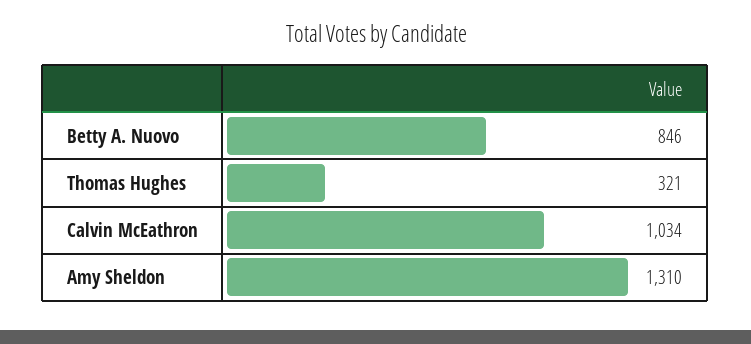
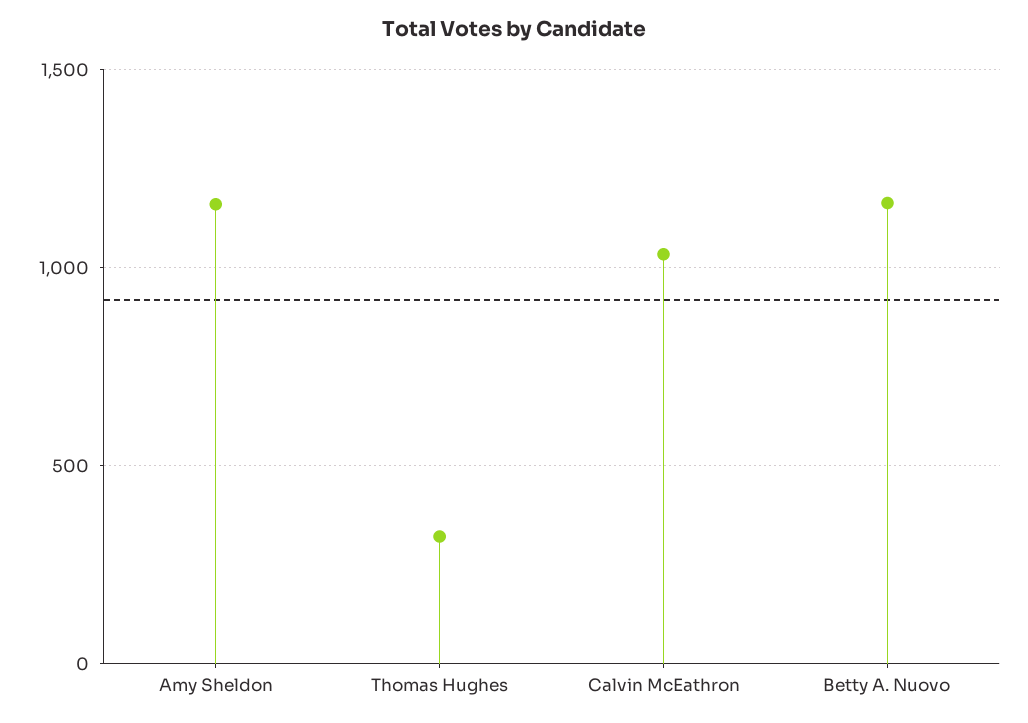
  {
-   "Betty A. Nuovo": 846,
+   "Betty A. Nuovo": 1150,
    "Thomas Hughes": 321,
    "Calvin McEathron": 1034,
-   "Amy Sheldon": 1310
+   "Amy Sheldon": 1150
  }

